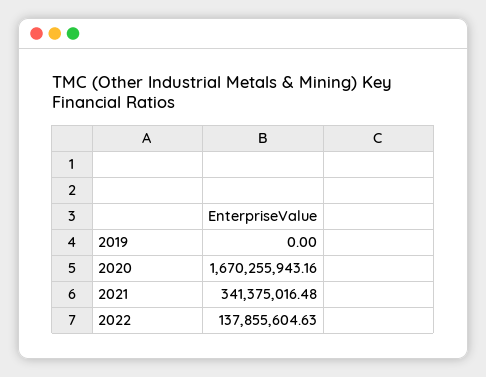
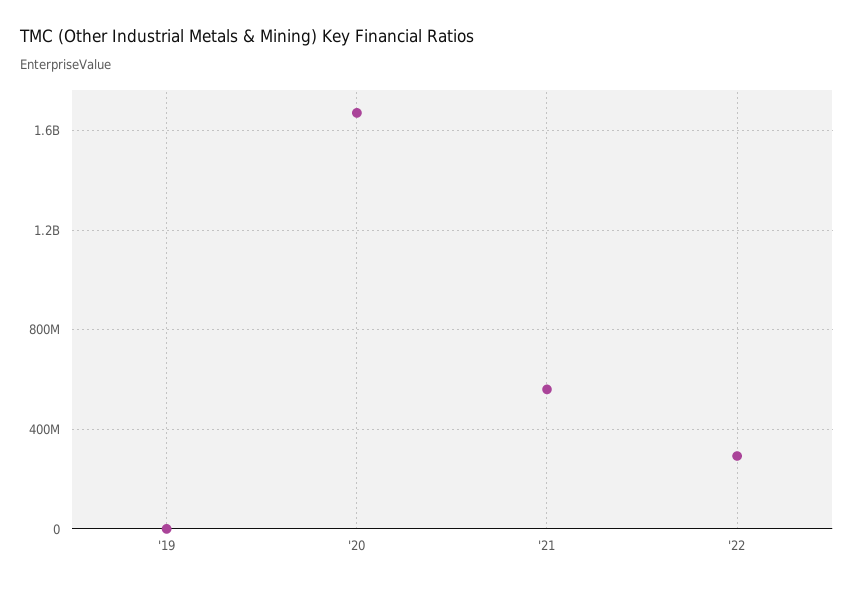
  {
    "2019": 0,
    "2020": 1670255943.16,
-   "2021": 341375016.48,
+   "2021": 550000000,
-   "2022": 137855604.63
+   "2022": 300000000
  }

